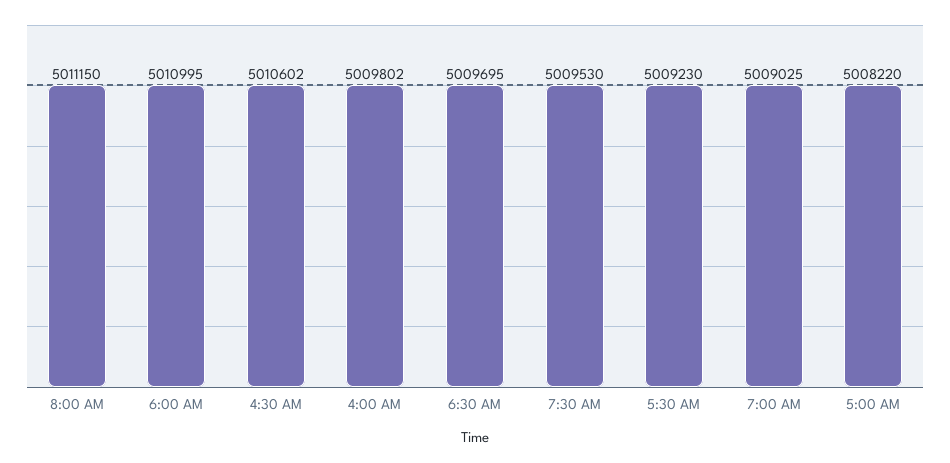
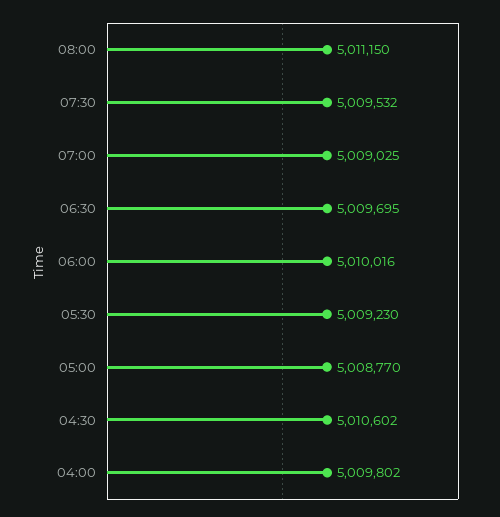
  {
    "8:00 AM": 5011150,
-   "6:00 AM": 5010995,
+   "6:00 AM": 5010016,
    "4:30 AM": 5010602,
    "4:00 AM": 5009802,
    "6:30 AM": 5009695,
-   "7:30 AM": 5009530,
+   "7:30 AM": 5009532,
    "5:30 AM": 5009230,
    "7:00 AM": 5009025,
-   "5:00 AM": 5008220
+   "5:00 AM": 5008770
  }

